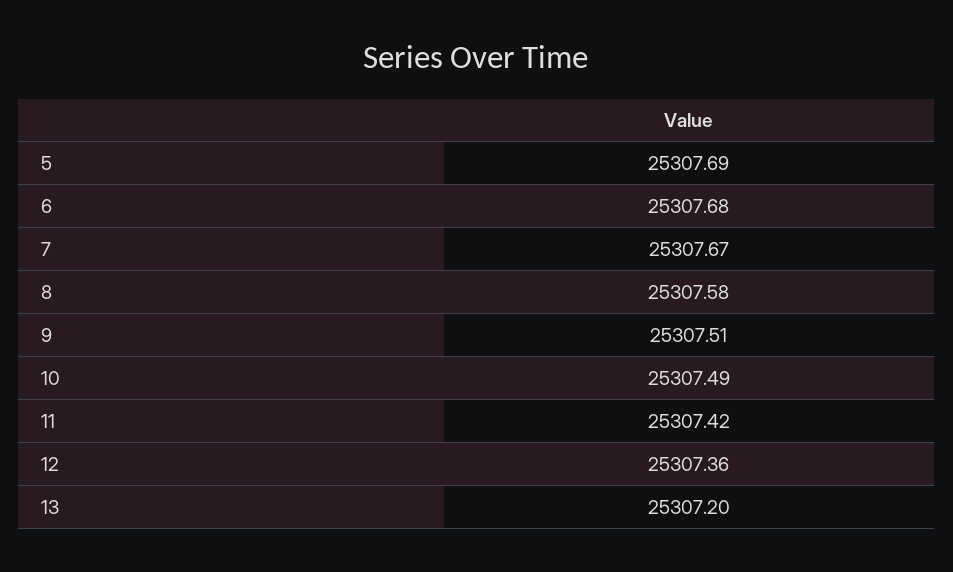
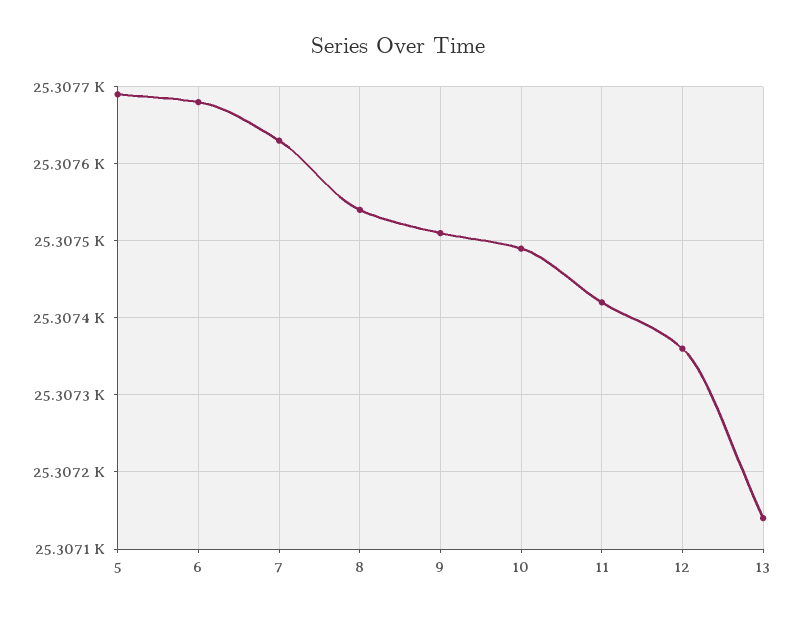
  {
    "5": 25307.69,
    "6": 25307.68,
-   "7": 25307.67,
+   "7": 25307.63,
-   "8": 25307.58,
+   "8": 25307.54,
    "9": 25307.51,
    "10": 25307.49,
    "11": 25307.42,
    "12": 25307.36,
-   "13": 25307.2
+   "13": 25307.14
  }

